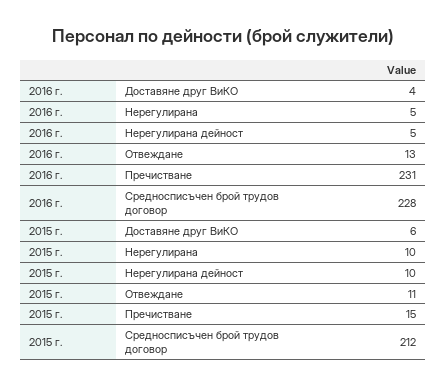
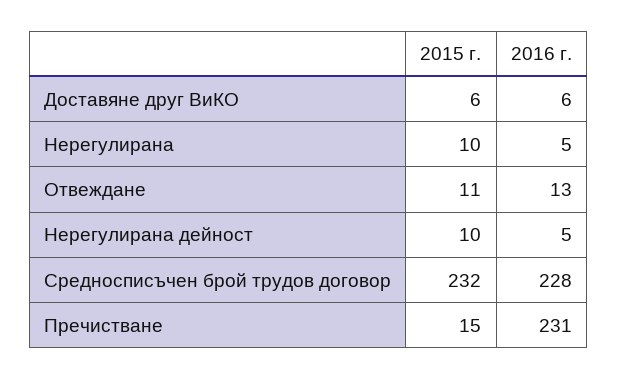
  {
    "2016 г.": {
-     "Доставяне друг ВиКО": 4,
+     "Доставяне друг ВиКО": 6,
      "Нерегулирана": 5,
      "Нерегулирана дейност": 5,
      "Отвеждане": 13,
      "Пречистване": 231,
      "Средносписъчен брой трудов договор": 228
    },
    "2015 г.": {
      "Доставяне друг ВиКО": 6,
      "Нерегулирана": 10,
      "Нерегулирана дейност": 10,
      "Отвеждане": 11,
      "Пречистване": 15,
-     "Средносписъчен брой трудов договор": 212
+     "Средносписъчен брой трудов договор": 232
    }
  }

